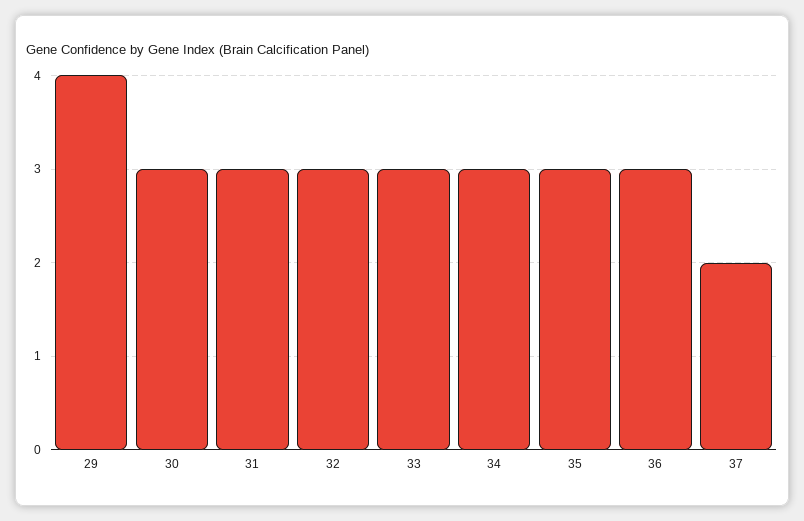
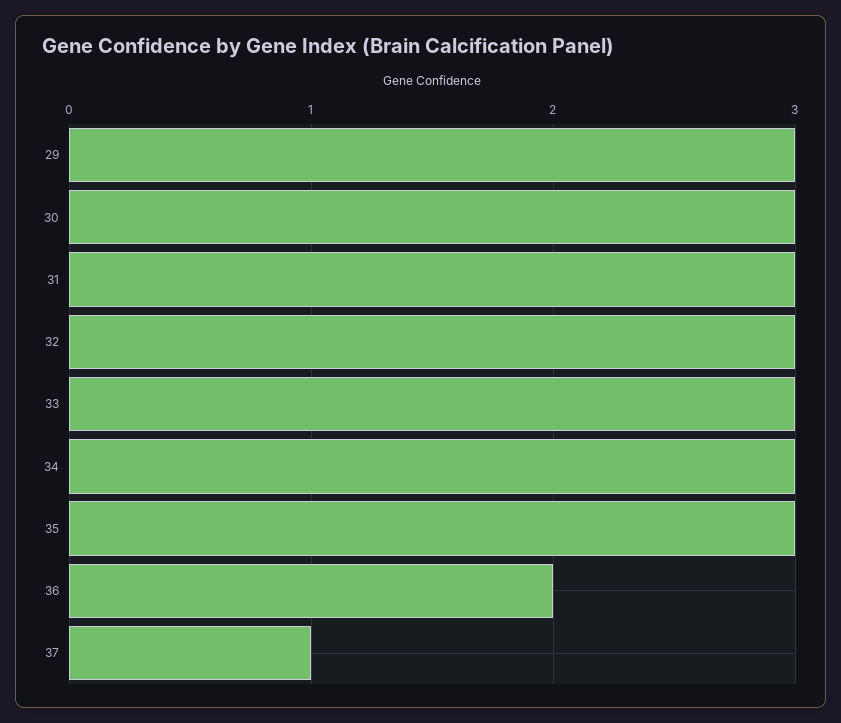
  {
-   "29": 4,
+   "29": 3,
    "30": 3,
    "31": 3,
    "32": 3,
    "33": 3,
    "34": 3,
    "35": 3,
-   "36": 3,
+   "36": 2,
-   "37": 2
+   "37": 1
  }

